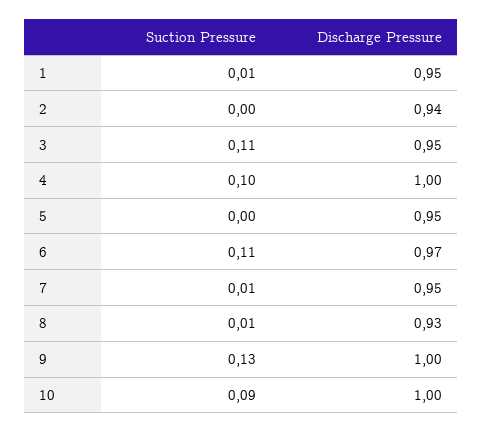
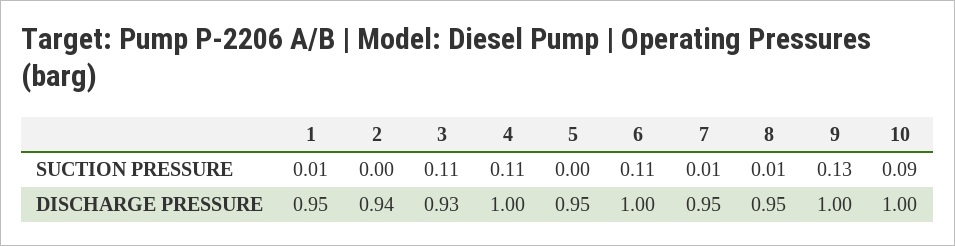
  {
    "Suction Pressure": {
      "1": 0.01,
      "2": 0,
      "3": 0.11,
-     "4": 0.1,
+     "4": 0.11,
      "5": 0,
      "6": 0.11,
      "7": 0.01,
      "8": 0.01,
      "9": 0.13,
      "10": 0.09
    },
    "Discharge Pressure": {
      "1": 0.95,
      "2": 0.94,
-     "3": 0.95,
+     "3": 0.93,
      "4": 1,
      "5": 0.95,
-     "6": 0.97,
+     "6": 1,
      "7": 0.95,
-     "8": 0.93,
+     "8": 0.95,
      "9": 1,
      "10": 1
    }
  }

